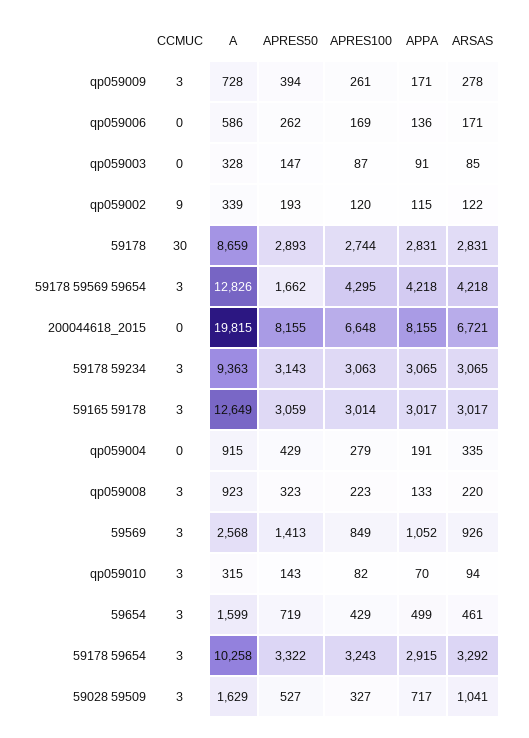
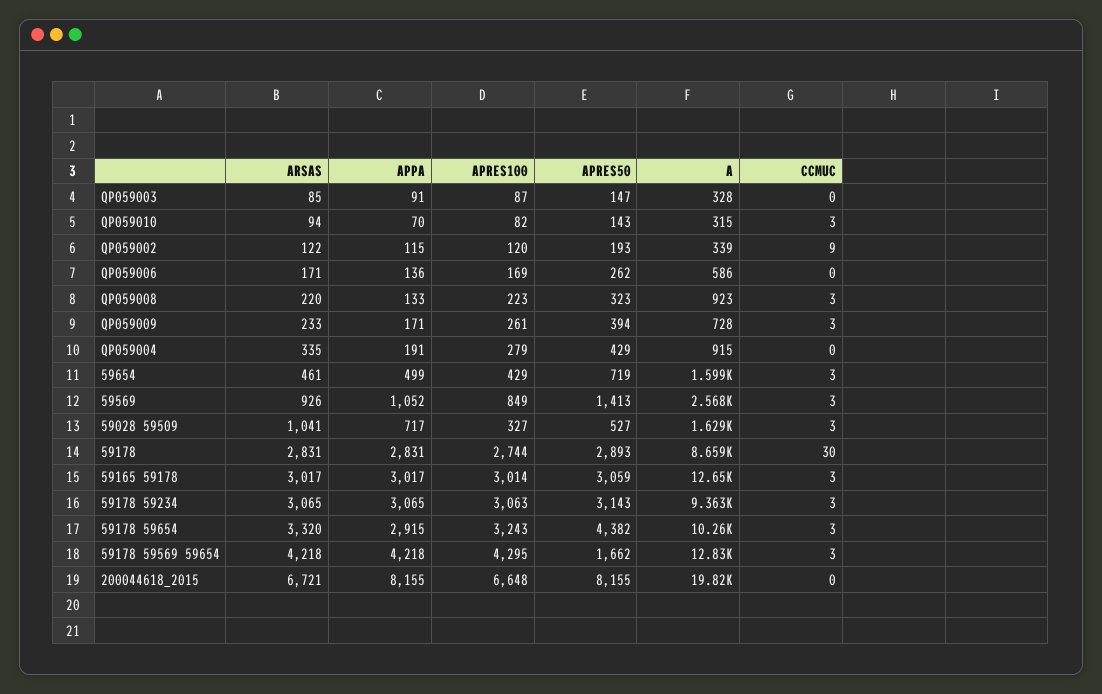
  {
    "CCMUC": {
      "qp059009": 3,
      "qp059006": 0,
      "qp059003": 0,
      "qp059002": 9,
      "59178": 30,
      "59178 59569 59654": 3,
      "200044618_2015": 0,
      "59178 59234": 3,
      "59165 59178": 3,
      "qp059004": 0,
      "qp059008": 3,
      "59569": 3,
      "qp059010": 3,
      "59654": 3,
      "59178 59654": 3,
      "59028 59509": 3
    },
    "A": {
      "qp059009": 728,
      "qp059006": 586,
      "qp059003": 328,
      "qp059002": 339,
      "59178": 8659,
      "59178 59569 59654": 12826,
      "200044618_2015": 19815,
      "59178 59234": 9363,
      "59165 59178": 12649,
      "qp059004": 915,
      "qp059008": 923,
      "59569": 2568,
      "qp059010": 315,
      "59654": 1599,
      "59178 59654": 10258,
      "59028 59509": 1629
    },
    "APRES50": {
      "qp059009": 394,
      "qp059006": 262,
      "qp059003": 147,
      "qp059002": 193,
      "59178": 2893,
      "59178 59569 59654": 1662,
      "200044618_2015": 8155,
      "59178 59234": 3143,
      "59165 59178": 3059,
      "qp059004": 429,
      "qp059008": 323,
      "59569": 1413,
      "qp059010": 143,
      "59654": 719,
-     "59178 59654": 3322,
+     "59178 59654": 4382,
      "59028 59509": 527
    },
    "APRES100": {
      "qp059009": 261,
      "qp059006": 169,
      "qp059003": 87,
      "qp059002": 120,
      "59178": 2744,
      "59178 59569 59654": 4295,
      "200044618_2015": 6648,
      "59178 59234": 3063,
      "59165 59178": 3014,
      "qp059004": 279,
      "qp059008": 223,
      "59569": 849,
      "qp059010": 82,
      "59654": 429,
      "59178 59654": 3243,
      "59028 59509": 327
    },
    "APPA": {
      "qp059009": 171,
      "qp059006": 136,
      "qp059003": 91,
      "qp059002": 115,
      "59178": 2831,
      "59178 59569 59654": 4218,
      "200044618_2015": 8155,
      "59178 59234": 3065,
      "59165 59178": 3017,
      "qp059004": 191,
      "qp059008": 133,
      "59569": 1052,
      "qp059010": 70,
      "59654": 499,
      "59178 59654": 2915,
      "59028 59509": 717
    },
    "ARSAS": {
-     "qp059009": 278,
+     "qp059009": 233,
      "qp059006": 171,
      "qp059003": 85,
      "qp059002": 122,
      "59178": 2831,
      "59178 59569 59654": 4218,
      "200044618_2015": 6721,
      "59178 59234": 3065,
      "59165 59178": 3017,
      "qp059004": 335,
      "qp059008": 220,
      "59569": 926,
      "qp059010": 94,
      "59654": 461,
-     "59178 59654": 3292,
+     "59178 59654": 3320,
      "59028 59509": 1041
    }
  }

